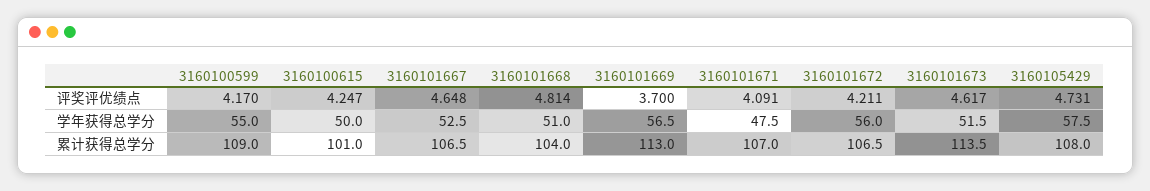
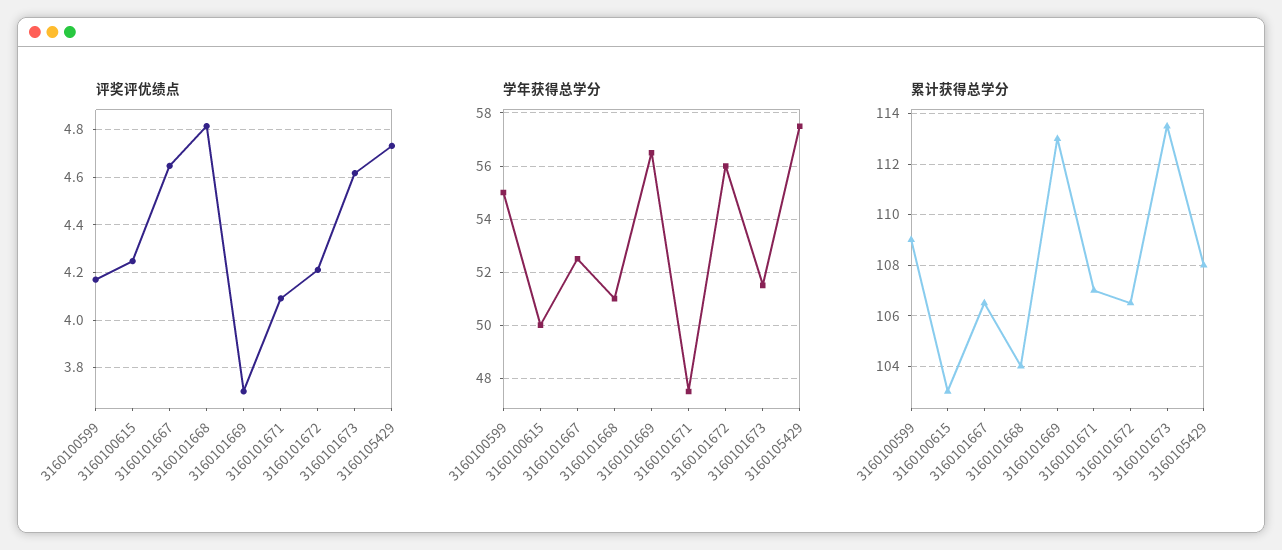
  {
    "评奖评优绩点": {
      "3160100599": 4.17,
      "3160100615": 4.247,
      "3160101667": 4.648,
      "3160101668": 4.814,
      "3160101669": 3.7,
      "3160101671": 4.091,
      "3160101672": 4.211,
      "3160101673": 4.617,
      "3160105429": 4.731
    },
    "学年获得总学分": {
      "3160100599": 55,
      "3160100615": 50,
      "3160101667": 52.5,
      "3160101668": 51,
      "3160101669": 56.5,
      "3160101671": 47.5,
      "3160101672": 56,
      "3160101673": 51.5,
      "3160105429": 57.5
    },
    "累计获得总学分": {
      "3160100599": 109,
-     "3160100615": 101,
+     "3160100615": 103,
      "3160101667": 106.5,
      "3160101668": 104,
      "3160101669": 113,
      "3160101671": 107,
      "3160101672": 106.5,
      "3160101673": 113.5,
      "3160105429": 108
    }
  }

